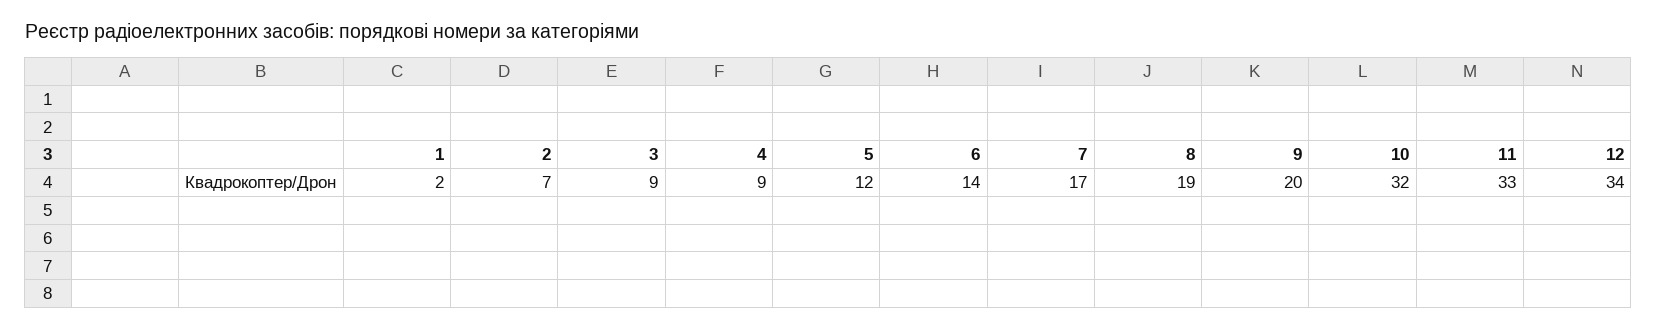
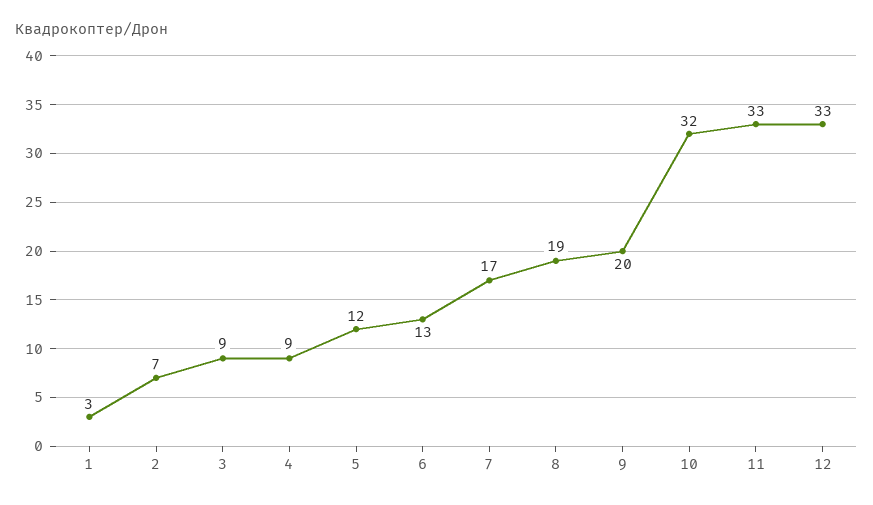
  {
-   "1": 2,
+   "1": 3,
    "2": 7,
    "3": 9,
    "4": 9,
    "5": 12,
-   "6": 14,
+   "6": 13,
    "7": 17,
    "8": 19,
    "9": 20,
    "10": 32,
    "11": 33,
-   "12": 34
+   "12": 33
  }

